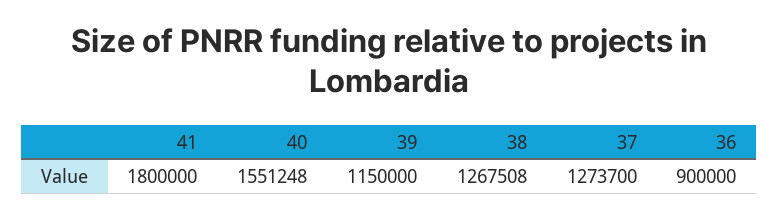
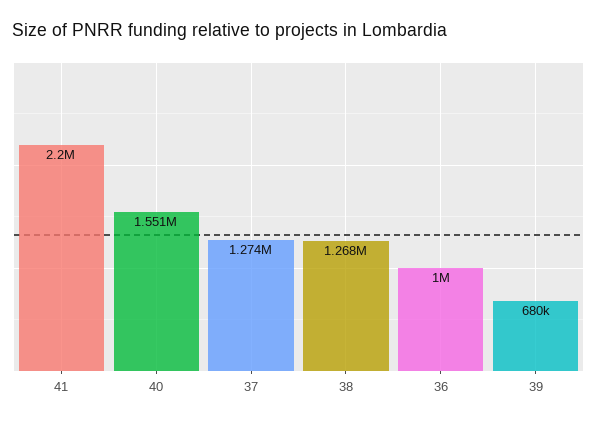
  {
-   "41": 1800000,
+   "41": 2200000,
    "40": 1551248,
-   "39": 1150000,
+   "39": 680000,
    "38": 1267508,
    "37": 1273700,
-   "36": 900000
+   "36": 1000000
  }

